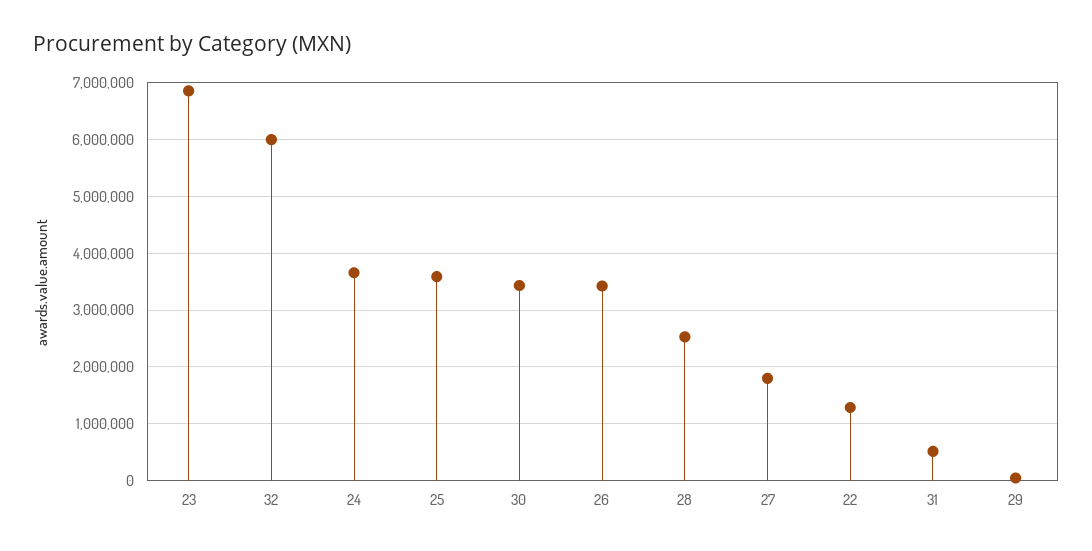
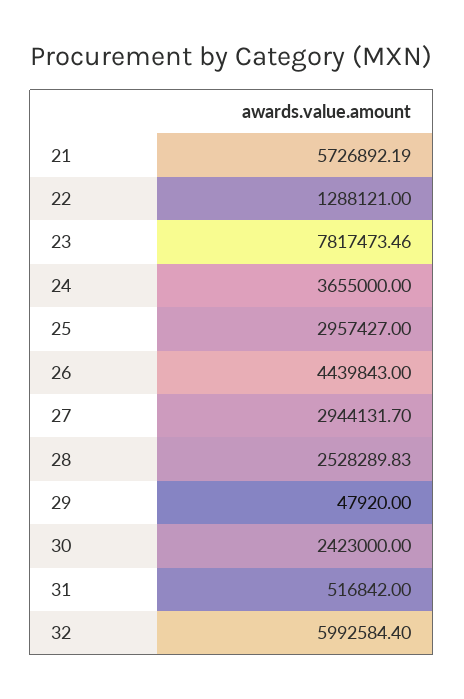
  {
-   "23": 6800000,
+   "23": 7817473.46,
    "32": 5992584.4,
    "24": 3655000,
-   "25": 3600000,
+   "25": 2957427,
-   "30": 3400000,
+   "30": 2423000,
-   "26": 3400000,
+   "26": 4439843,
    "28": 2528289.83,
-   "27": 1800000,
+   "27": 2944131.7,
    "22": 1288121,
    "31": 516842,
-   "29": 47920
+   "29": 47920,
+   "21": 5726892.19
  }

